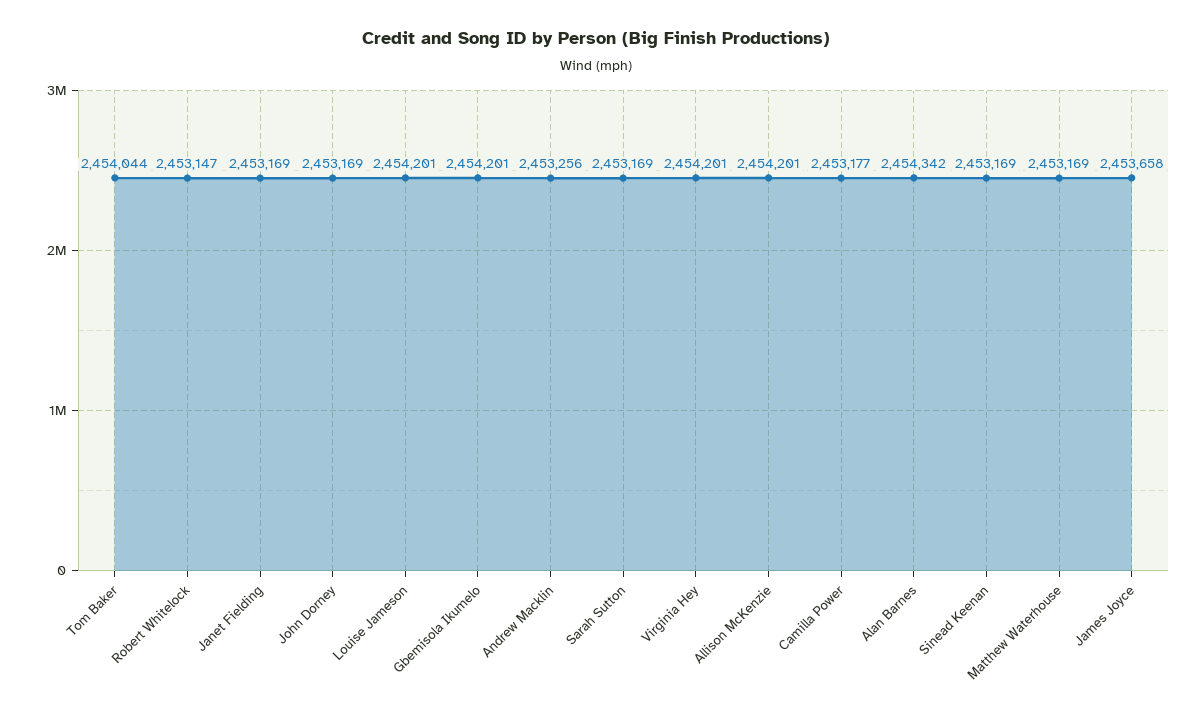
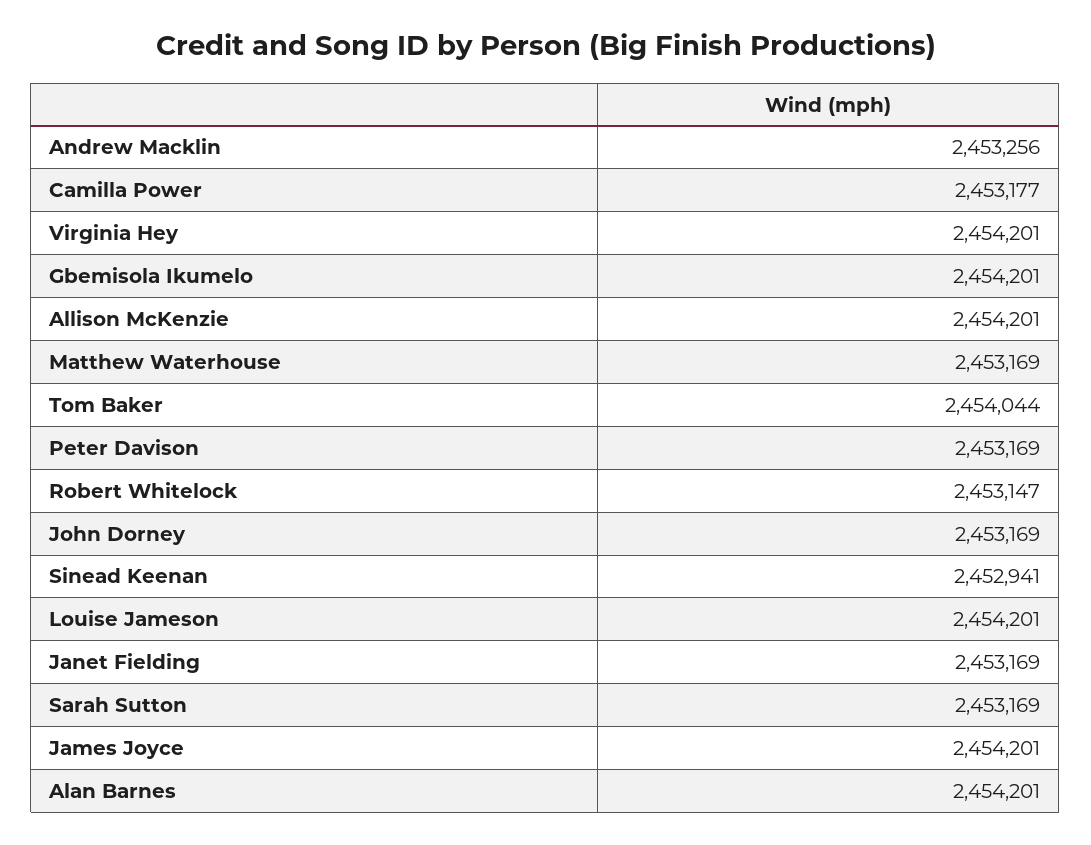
  {
    "Tom Baker": 2454044,
    "Robert Whitelock": 2453147,
    "Janet Fielding": 2453169,
    "John Dorney": 2453169,
    "Louise Jameson": 2454201,
    "Gbemisola Ikumelo": 2454201,
    "Andrew Macklin": 2453256,
    "Sarah Sutton": 2453169,
    "Virginia Hey": 2454201,
    "Allison McKenzie": 2454201,
    "Camilla Power": 2453177,
-   "Alan Barnes": 2454342,
+   "Alan Barnes": 2454201,
-   "Sinead Keenan": 2453169,
+   "Sinead Keenan": 2452941,
    "Matthew Waterhouse": 2453169,
-   "James Joyce": 2453658
+   "James Joyce": 2454201,
+   "Peter Davison": 2453169
  }

